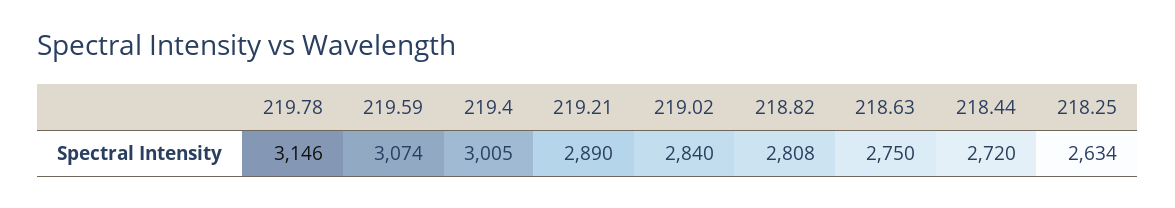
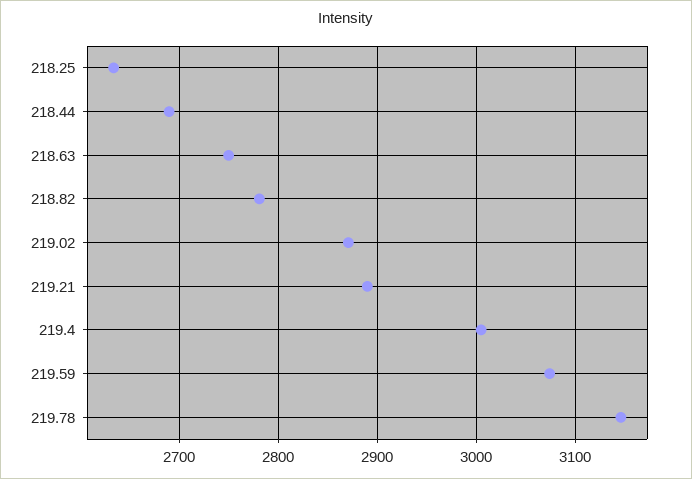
  {
    "219.78": 3146,
    "219.59": 3074,
    "219.4": 3005,
    "219.21": 2890,
-   "219.02": 2840,
+   "219.02": 2870,
-   "218.82": 2808,
+   "218.82": 2780,
    "218.63": 2750,
-   "218.44": 2720,
+   "218.44": 2690,
    "218.25": 2634
  }

